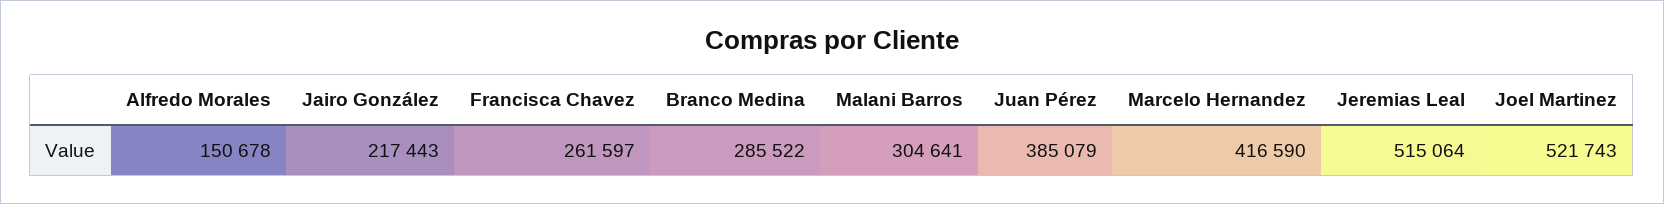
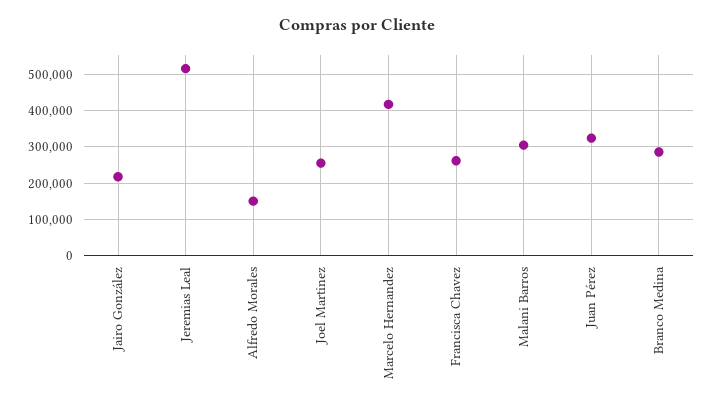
  {
    "Alfredo Morales": 150678,
    "Jairo González": 217443,
    "Francisca Chavez": 261597,
    "Branco Medina": 285522,
    "Malani Barros": 304641,
-   "Juan Pérez": 385079,
+   "Juan Pérez": 320000,
    "Marcelo Hernandez": 416590,
    "Jeremias Leal": 515064,
-   "Joel Martinez": 521743
+   "Joel Martinez": 260000
  }

